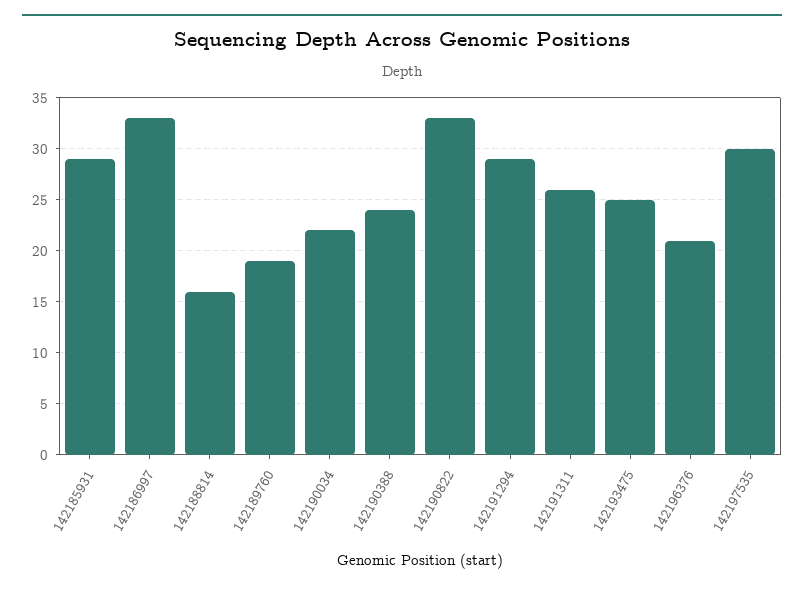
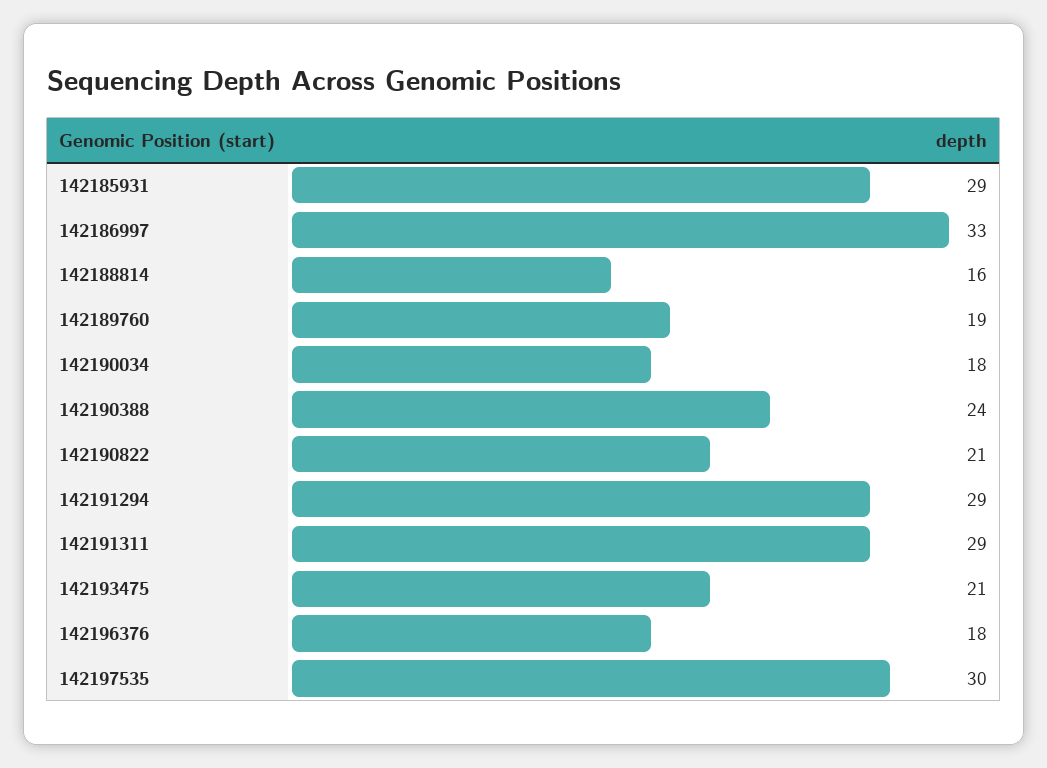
  {
    "142185931": 29,
    "142186997": 33,
    "142188814": 16,
    "142189760": 19,
-   "142190034": 22,
+   "142190034": 18,
    "142190388": 24,
-   "142190822": 33,
+   "142190822": 21,
    "142191294": 29,
-   "142191311": 26,
+   "142191311": 29,
-   "142193475": 25,
+   "142193475": 21,
-   "142196376": 21,
+   "142196376": 18,
    "142197535": 30
  }

